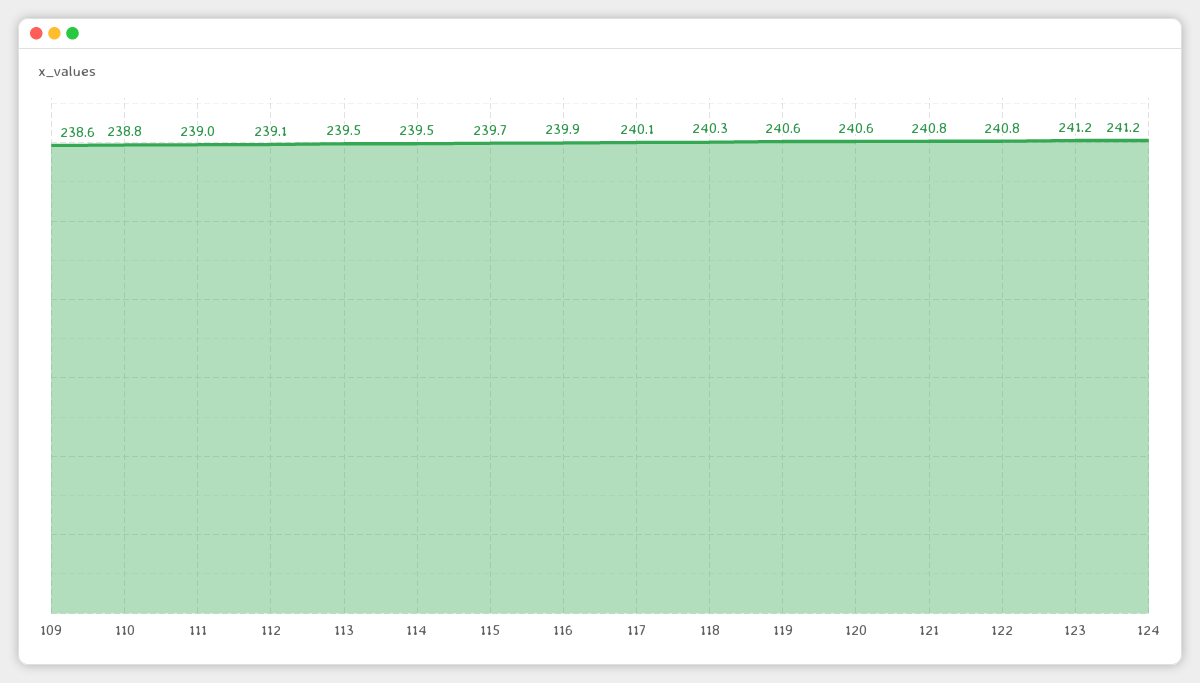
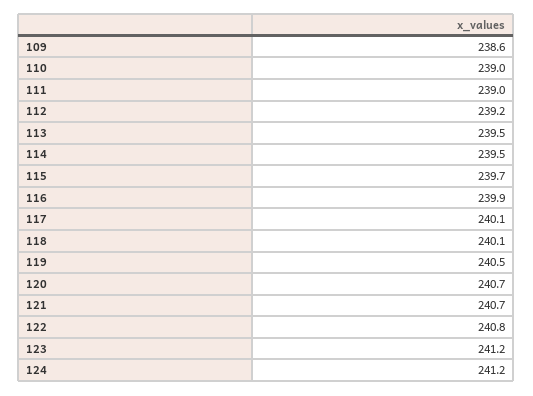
  {
    "109": 238.6,
-   "110": 238.8,
+   "110": 239,
    "111": 239,
-   "112": 239.1,
+   "112": 239.2,
    "113": 239.5,
    "114": 239.5,
    "115": 239.7,
    "116": 239.9,
    "117": 240.1,
-   "118": 240.3,
+   "118": 240.1,
-   "119": 240.6,
+   "119": 240.5,
-   "120": 240.6,
+   "120": 240.7,
-   "121": 240.8,
+   "121": 240.7,
    "122": 240.8,
    "123": 241.2,
    "124": 241.2
  }

